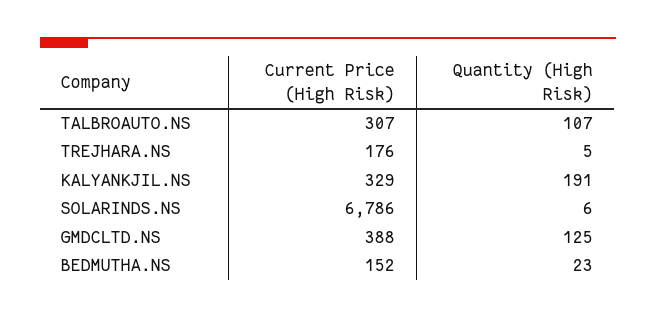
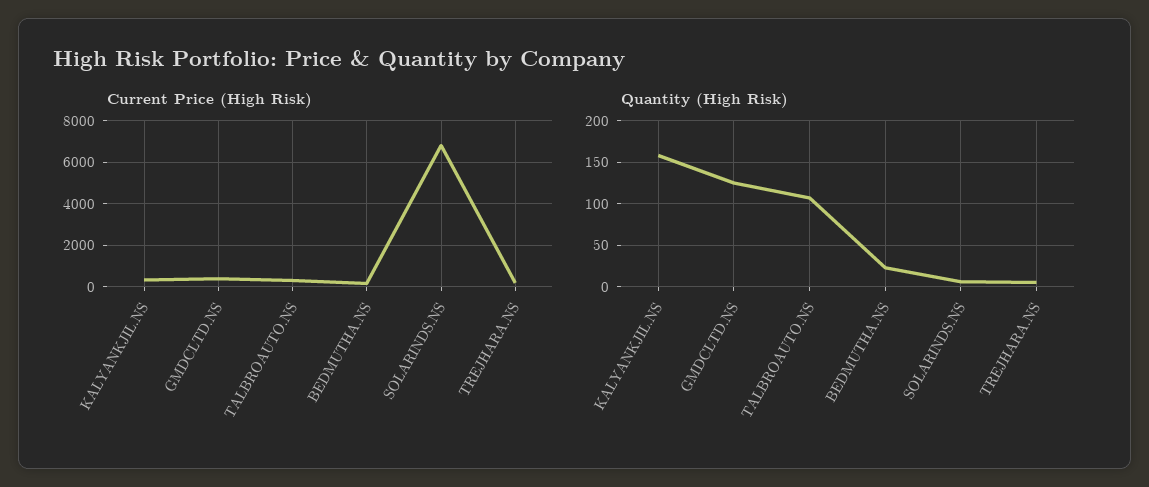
  {
    "Current Price (High Risk)": {
      "TALBROAUTO.NS": 307,
      "TREJHARA.NS": 176,
      "KALYANKJIL.NS": 329,
      "SOLARINDS.NS": 6786,
      "GMDCLTD.NS": 388,
      "BEDMUTHA.NS": 152
    },
    "Quantity (High Risk)": {
      "TALBROAUTO.NS": 107,
      "TREJHARA.NS": 5,
-     "KALYANKJIL.NS": 191,
+     "KALYANKJIL.NS": 160,
      "SOLARINDS.NS": 6,
      "GMDCLTD.NS": 125,
      "BEDMUTHA.NS": 23
    }
  }

